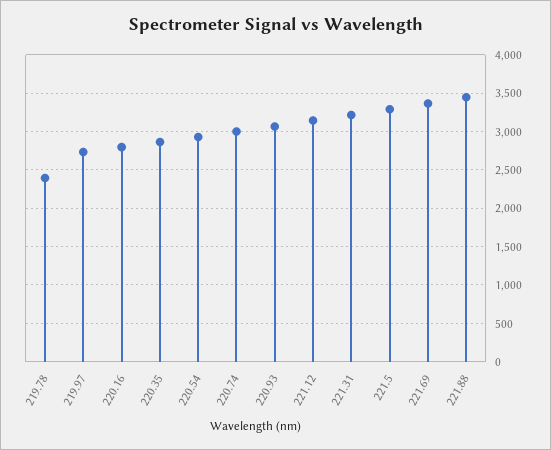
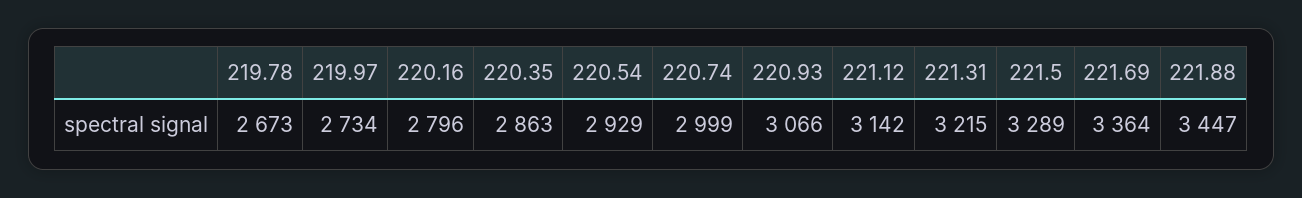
  {
-   "219.78": 2400,
+   "219.78": 2673,
    "219.97": 2734,
    "220.16": 2796,
    "220.35": 2863,
    "220.54": 2929,
    "220.74": 2999,
    "220.93": 3066,
    "221.12": 3142,
    "221.31": 3215,
    "221.5": 3289,
    "221.69": 3364,
    "221.88": 3447
  }

